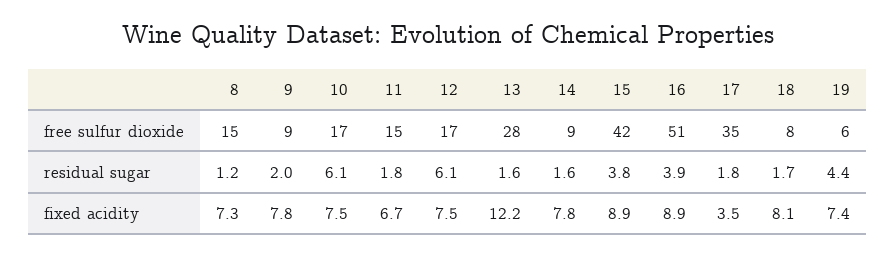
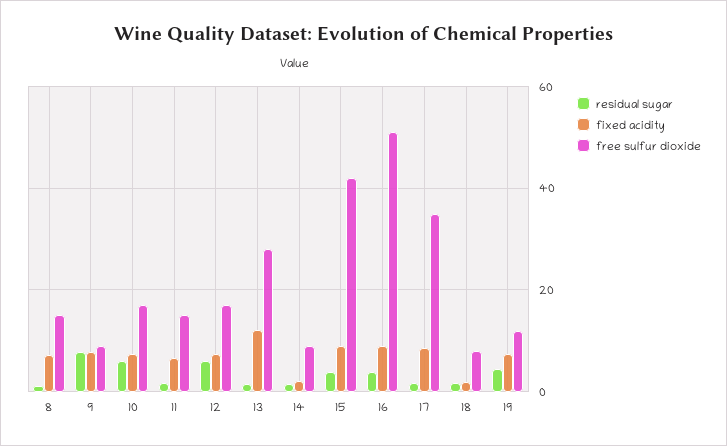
  {
    "free sulfur dioxide": {
      "8": 15,
      "9": 9,
      "10": 17,
      "11": 15,
      "12": 17,
      "13": 28,
      "14": 9,
      "15": 42,
      "16": 51,
      "17": 35,
      "18": 8,
-     "19": 6
+     "19": 12
    },
    "residual sugar": {
      "8": 1.2,
-     "9": 2,
+     "9": 8,
      "10": 6.1,
      "11": 1.8,
      "12": 6.1,
      "13": 1.6,
      "14": 1.6,
      "15": 3.8,
      "16": 3.9,
      "17": 1.8,
      "18": 1.7,
      "19": 4.4
    },
    "fixed acidity": {
      "8": 7.3,
      "9": 7.8,
      "10": 7.5,
      "11": 6.7,
      "12": 7.5,
      "13": 12.2,
-     "14": 7.8,
+     "14": 2,
      "15": 8.9,
      "16": 8.9,
-     "17": 3.5,
+     "17": 8,
-     "18": 8.1,
+     "18": 2,
      "19": 7.4
    }
  }

